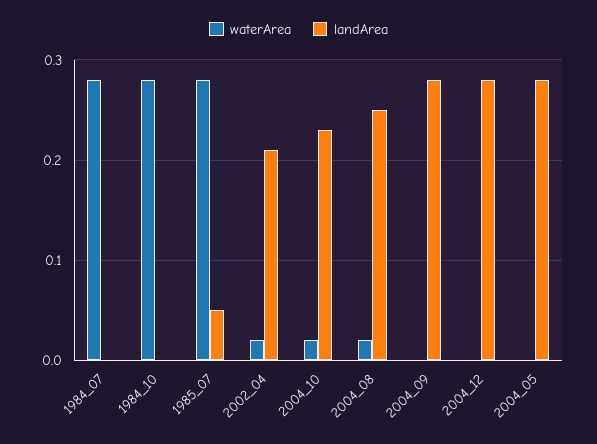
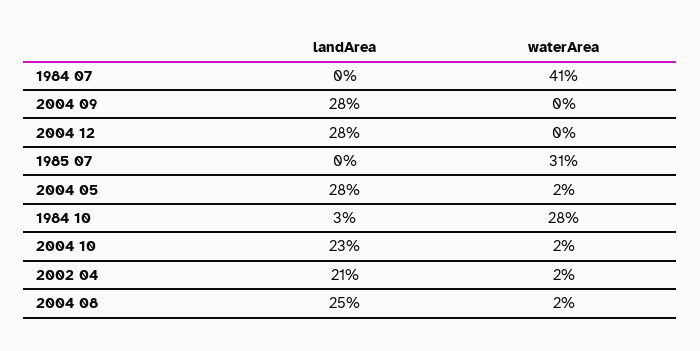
  {
    "waterArea": {
-     "1984_07": 0.28,
+     "1984_07": 0.41,
      "1984_10": 0.28,
-     "1985_07": 0.28,
+     "1985_07": 0.31,
      "2002_04": 0.02,
      "2004_10": 0.02,
      "2004_08": 0.02,
      "2004_09": 0,
      "2004_12": 0,
-     "2004_05": 0
+     "2004_05": 0.02
    },
    "landArea": {
      "1984_07": 0,
-     "1984_10": 0,
+     "1984_10": 0.03,
-     "1985_07": 0.05,
+     "1985_07": 0,
      "2002_04": 0.21,
      "2004_10": 0.23,
      "2004_08": 0.25,
      "2004_09": 0.28,
      "2004_12": 0.28,
      "2004_05": 0.28
    }
  }

